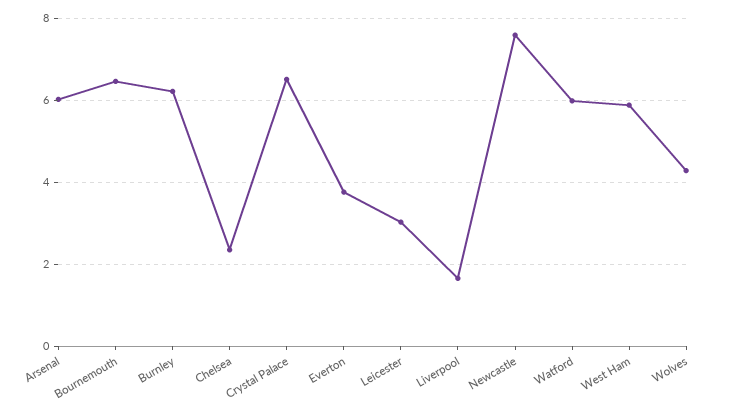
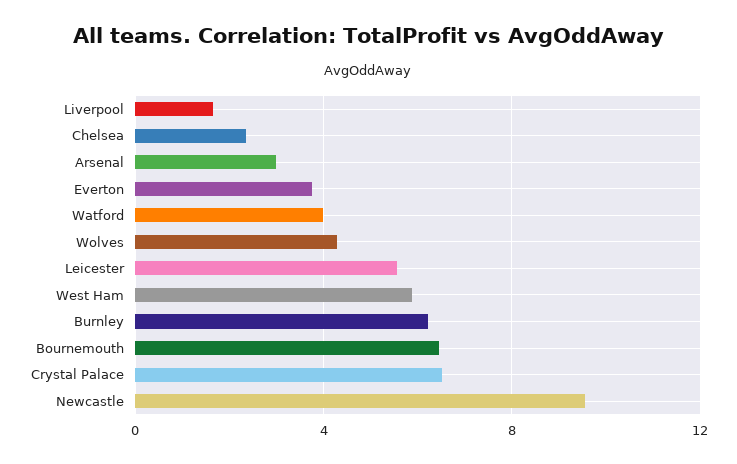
  {
-   "Arsenal": 6,
+   "Arsenal": 3,
    "Bournemouth": 6.4,
    "Burnley": 6.2,
    "Chelsea": 2.4,
    "Crystal Palace": 6.6,
    "Everton": 3.8,
-   "Leicester": 3,
+   "Leicester": 5.5,
    "Liverpool": 1.6,
-   "Newcastle": 7.6,
+   "Newcastle": 9.5,
-   "Watford": 6,
+   "Watford": 4,
    "West Ham": 5.8,
    "Wolves": 4.2
  }

